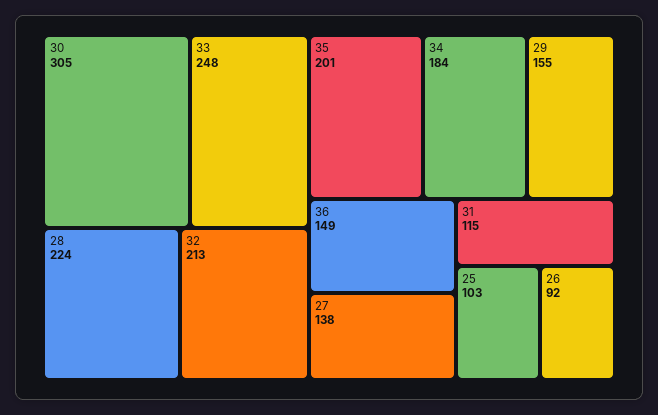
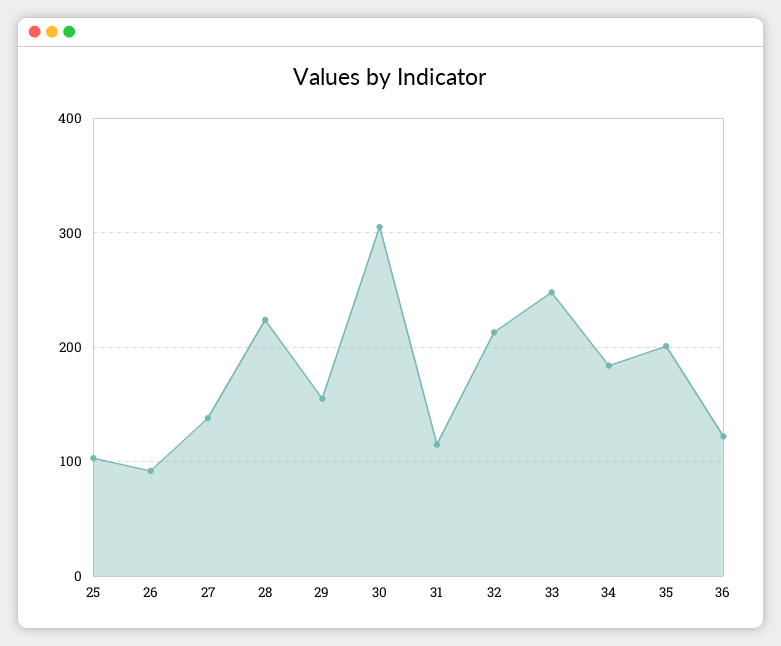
  {
    "30": 305,
    "33": 248,
    "28": 224,
    "32": 213,
    "35": 201,
    "34": 184,
    "29": 155,
-   "36": 149,
+   "36": 120,
    "27": 138,
    "31": 115,
    "25": 103,
    "26": 92
  }

